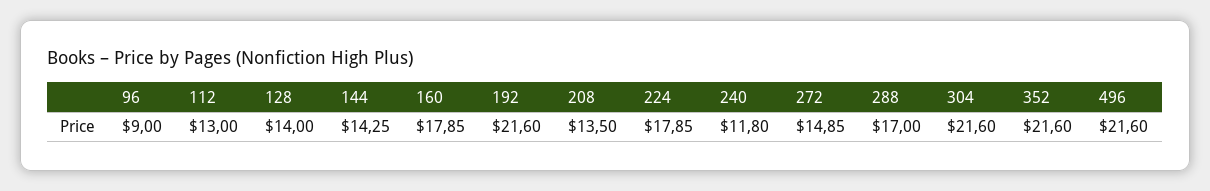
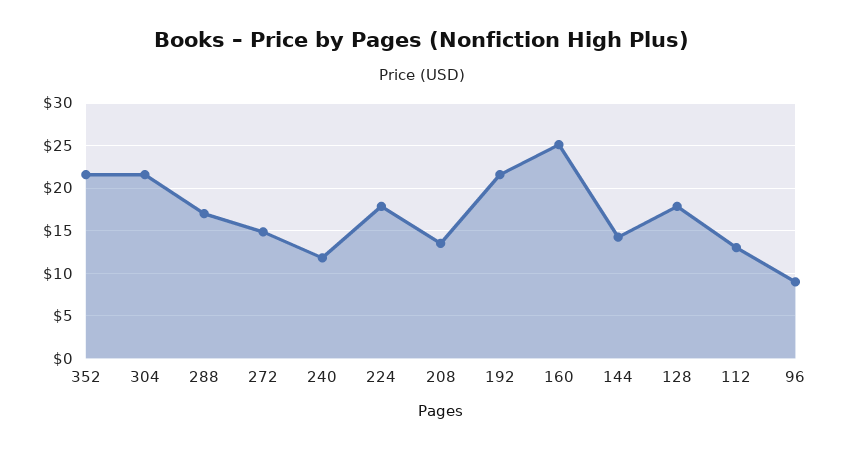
  {
    "96": 9,
    "112": 13,
-   "128": 14,
+   "128": 18,
    "144": 14.25,
-   "160": 17.85,
+   "160": 25,
    "192": 21.6,
    "208": 13.5,
    "224": 17.85,
    "240": 11.8,
    "272": 14.85,
    "288": 17,
    "304": 21.6,
-   "352": 21.6,
+   "352": 21.6
-   "496": 21.6
  }

